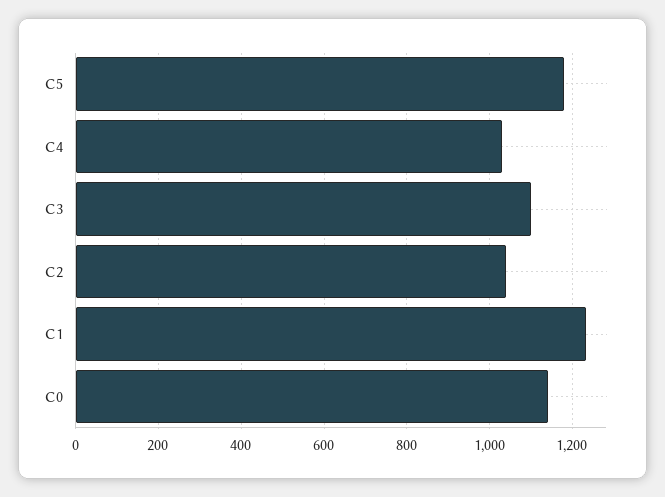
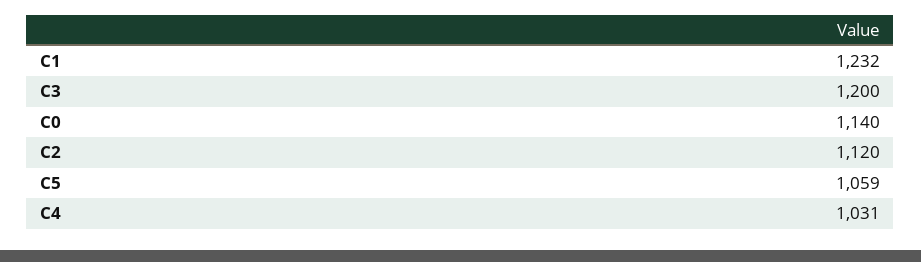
  {
-   "C5": 1180,
+   "C5": 1059,
    "C4": 1031,
-   "C3": 1100,
+   "C3": 1200,
-   "C2": 1040,
+   "C2": 1120,
    "C1": 1232,
    "C0": 1140
  }

